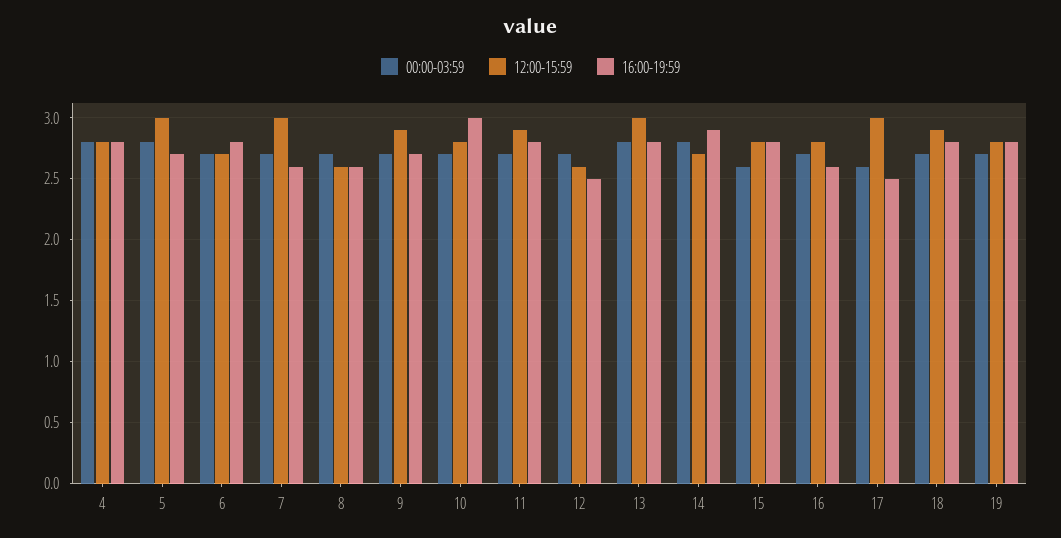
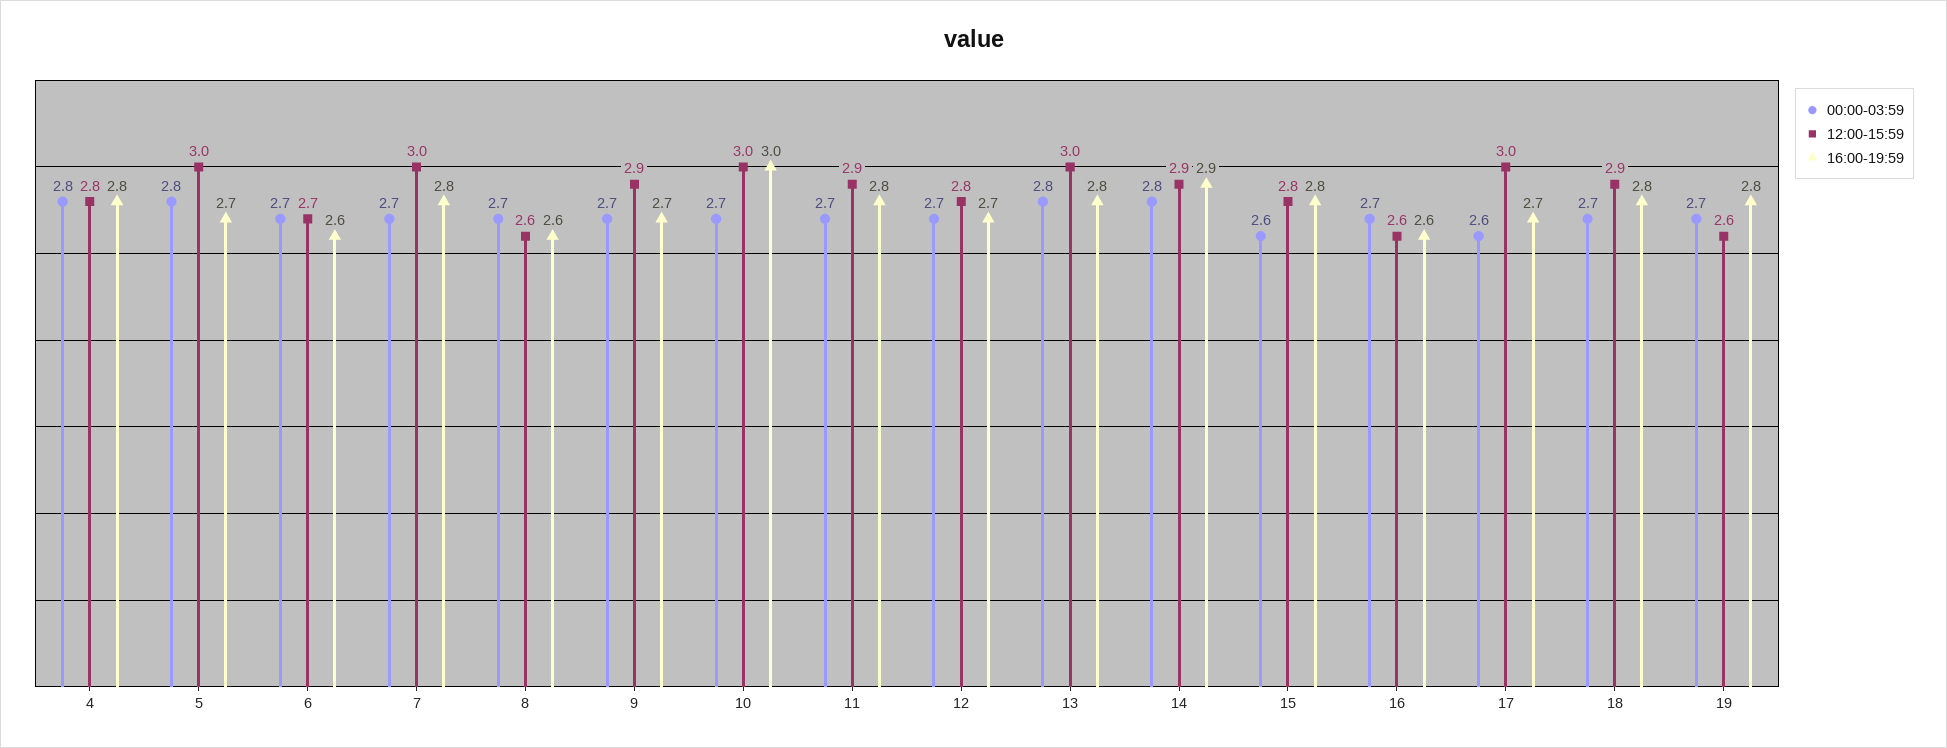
  {
    "00:00-03:59": {
      "4": 2.8,
      "5": 2.8,
      "6": 2.7,
      "7": 2.7,
      "8": 2.7,
      "9": 2.7,
      "10": 2.7,
      "11": 2.7,
      "12": 2.7,
      "13": 2.8,
      "14": 2.8,
      "15": 2.6,
      "16": 2.7,
      "17": 2.6,
      "18": 2.7,
      "19": 2.7
    },
    "12:00-15:59": {
      "4": 2.8,
      "5": 3,
      "6": 2.7,
      "7": 3,
      "8": 2.6,
      "9": 2.9,
-     "10": 2.8,
+     "10": 3,
      "11": 2.9,
-     "12": 2.6,
+     "12": 2.8,
      "13": 3,
-     "14": 2.7,
+     "14": 2.9,
      "15": 2.8,
-     "16": 2.8,
+     "16": 2.6,
      "17": 3,
      "18": 2.9,
-     "19": 2.8
+     "19": 2.6
    },
    "16:00-19:59": {
      "4": 2.8,
      "5": 2.7,
-     "6": 2.8,
+     "6": 2.6,
-     "7": 2.6,
+     "7": 2.8,
      "8": 2.6,
      "9": 2.7,
      "10": 3,
      "11": 2.8,
-     "12": 2.5,
+     "12": 2.7,
      "13": 2.8,
      "14": 2.9,
      "15": 2.8,
      "16": 2.6,
-     "17": 2.5,
+     "17": 2.7,
      "18": 2.8,
      "19": 2.8
    }
  }

